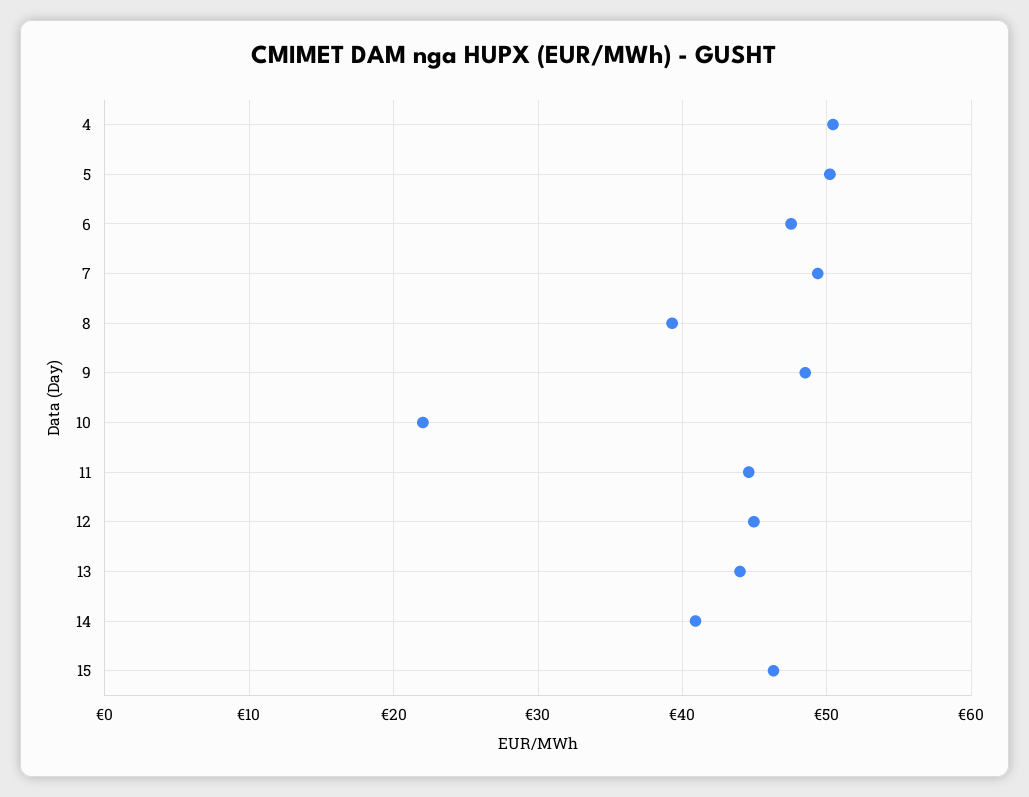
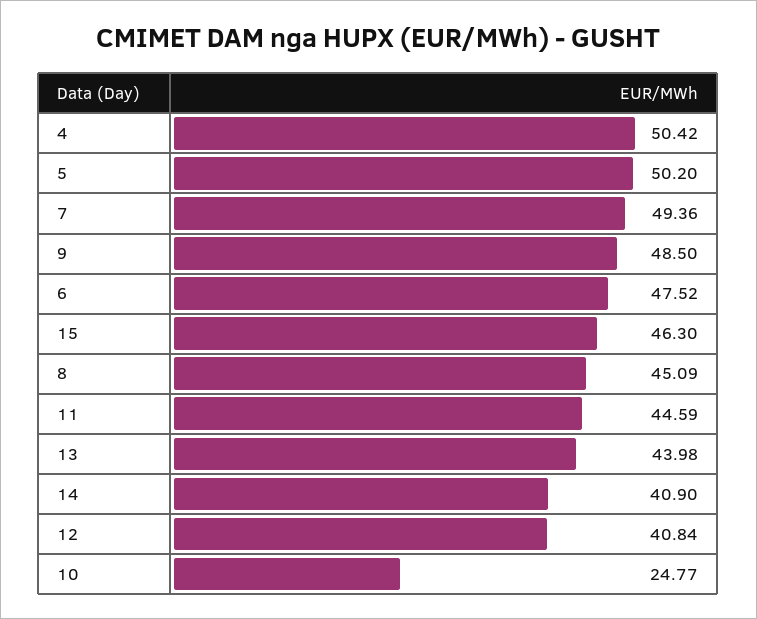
  {
    "4": 50.42,
    "5": 50.2,
    "6": 47.52,
    "7": 49.36,
-   "8": 39,
+   "8": 45.09,
    "9": 48.5,
-   "10": 22,
+   "10": 24.77,
    "11": 44.59,
-   "12": 45,
+   "12": 40.84,
    "13": 43.98,
    "14": 40.9,
    "15": 46.3
  }

